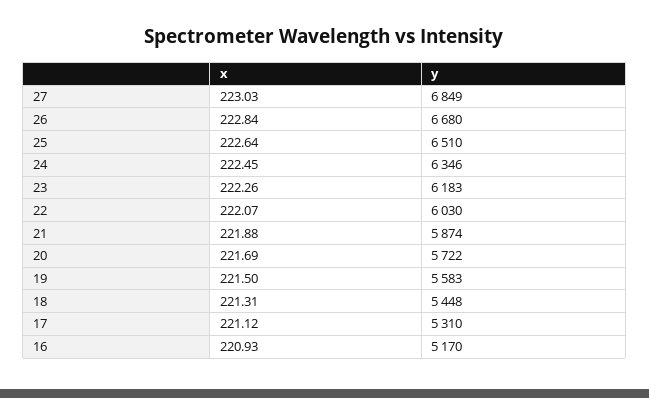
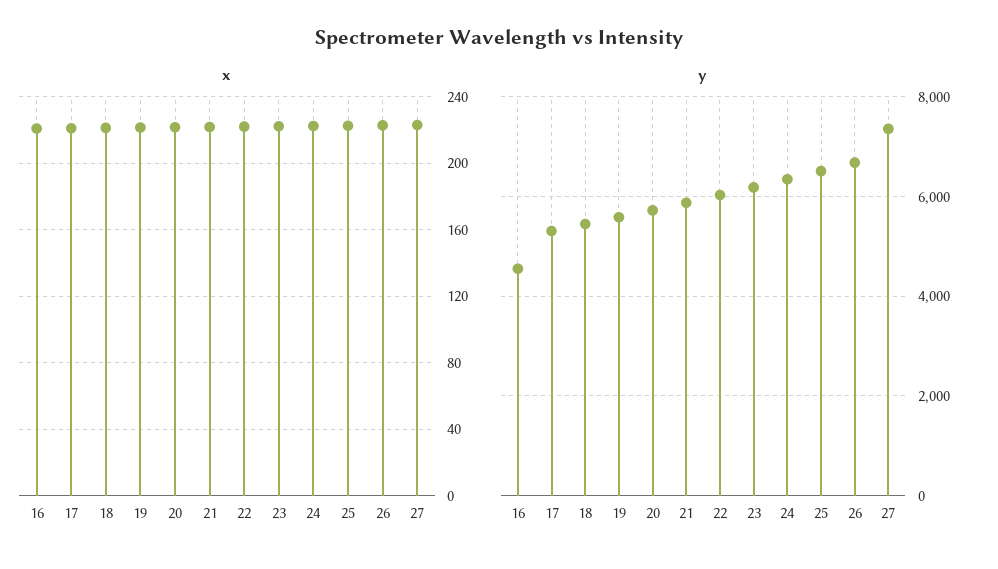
  {
    "x": {
      "27": 223.03,
      "26": 222.84,
      "25": 222.64,
      "24": 222.45,
      "23": 222.26,
      "22": 222.07,
      "21": 221.88,
      "20": 221.69,
      "19": 221.5,
      "18": 221.31,
      "17": 221.12,
      "16": 220.93
    },
    "y": {
-     "27": 6849,
+     "27": 7400,
      "26": 6680,
      "25": 6510,
      "24": 6346,
      "23": 6183,
      "22": 6030,
      "21": 5874,
      "20": 5722,
      "19": 5583,
      "18": 5448,
      "17": 5310,
-     "16": 5170
+     "16": 4600
    }
  }

